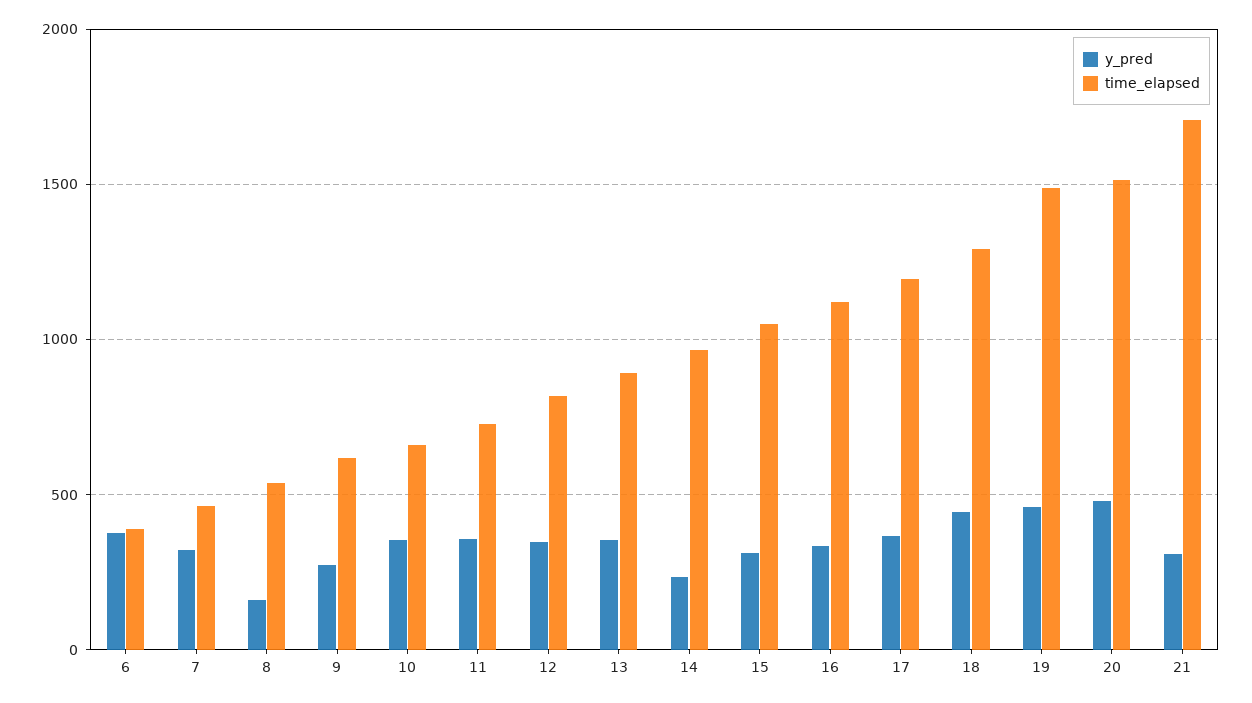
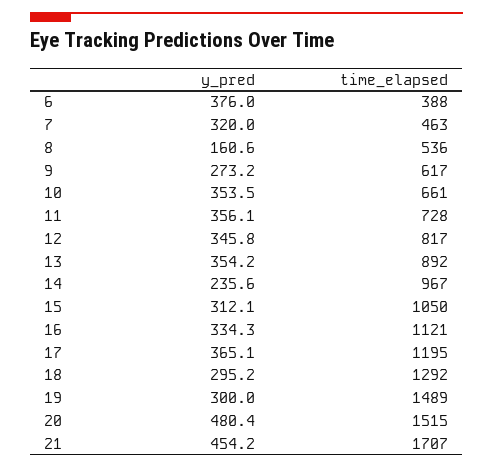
  {
    "y_pred": {
      "6": 376,
      "7": 320,
      "8": 160.6,
      "9": 273.2,
      "10": 353.5,
      "11": 356.1,
      "12": 345.8,
      "13": 354.2,
      "14": 235.6,
      "15": 312.1,
      "16": 334.3,
      "17": 365.1,
-     "18": 450,
+     "18": 295.2,
-     "19": 450,
+     "19": 300,
      "20": 480.4,
-     "21": 300
+     "21": 454.2
    },
    "time_elapsed": {
      "6": 388,
      "7": 463,
      "8": 536,
      "9": 617,
      "10": 661,
      "11": 728,
      "12": 817,
      "13": 892,
      "14": 967,
      "15": 1050,
      "16": 1121,
      "17": 1195,
      "18": 1292,
      "19": 1489,
      "20": 1515,
      "21": 1707
    }
  }

